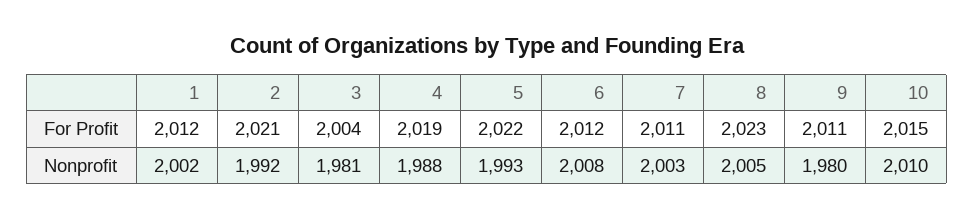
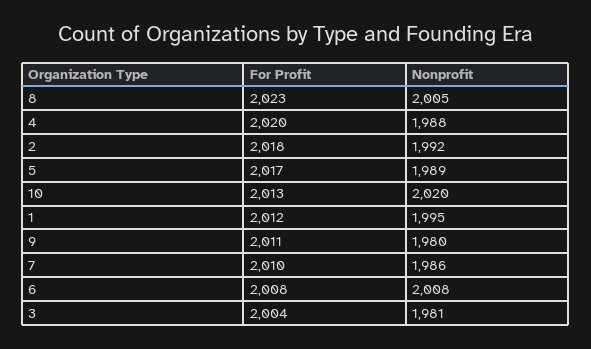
  {
    "1": {
      "For Profit": 2012,
-     "Nonprofit": 2002
+     "Nonprofit": 1995
    },
    "2": {
-     "For Profit": 2021,
+     "For Profit": 2018,
      "Nonprofit": 1992
    },
    "3": {
      "For Profit": 2004,
      "Nonprofit": 1981
    },
    "4": {
-     "For Profit": 2019,
+     "For Profit": 2020,
      "Nonprofit": 1988
    },
    "5": {
-     "For Profit": 2022,
+     "For Profit": 2017,
-     "Nonprofit": 1993
+     "Nonprofit": 1989
    },
    "6": {
-     "For Profit": 2012,
+     "For Profit": 2008,
      "Nonprofit": 2008
    },
    "7": {
-     "For Profit": 2011,
+     "For Profit": 2010,
-     "Nonprofit": 2003
+     "Nonprofit": 1986
    },
    "8": {
      "For Profit": 2023,
      "Nonprofit": 2005
    },
    "9": {
      "For Profit": 2011,
      "Nonprofit": 1980
    },
    "10": {
-     "For Profit": 2015,
+     "For Profit": 2013,
-     "Nonprofit": 2010
+     "Nonprofit": 2020
    }
  }

